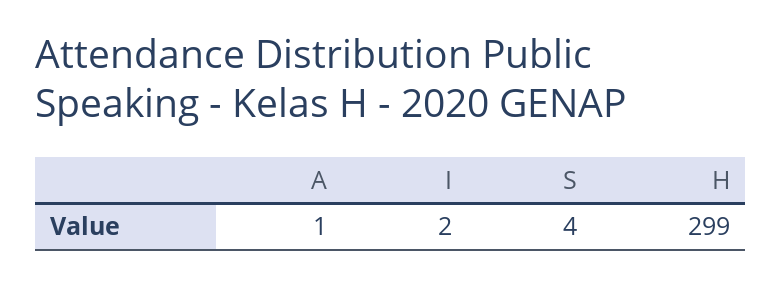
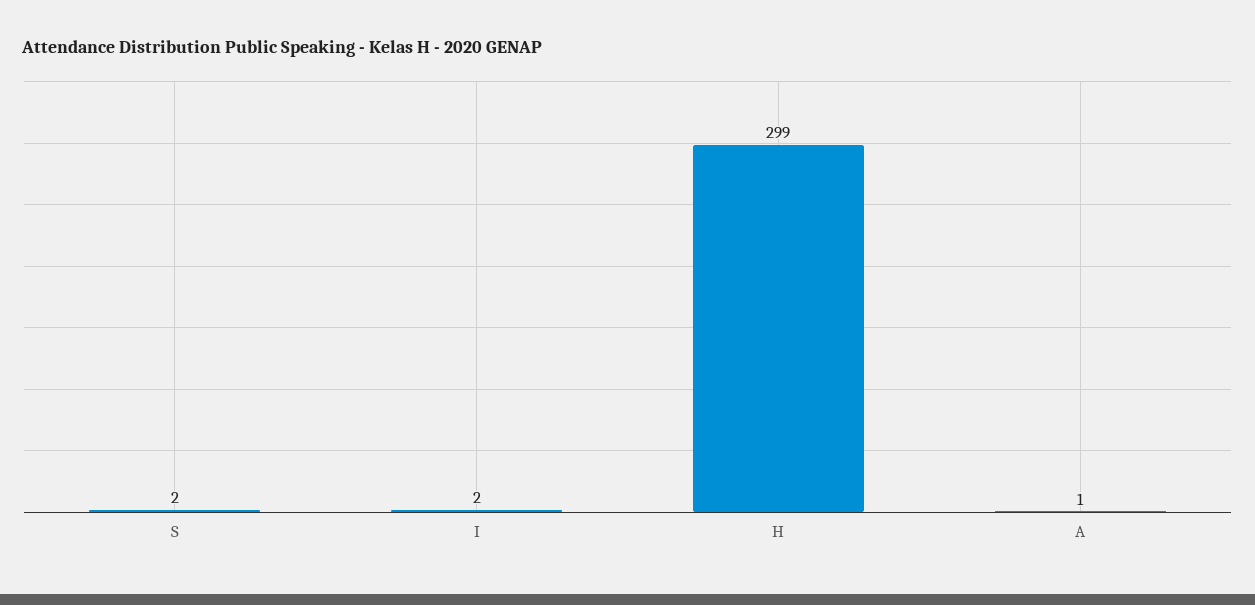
  {
    "A": 1,
    "I": 2,
-   "S": 4,
+   "S": 2,
    "H": 299
  }

